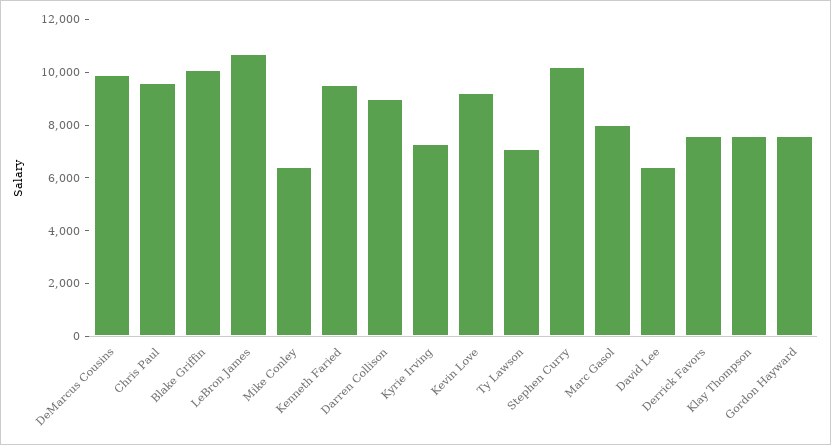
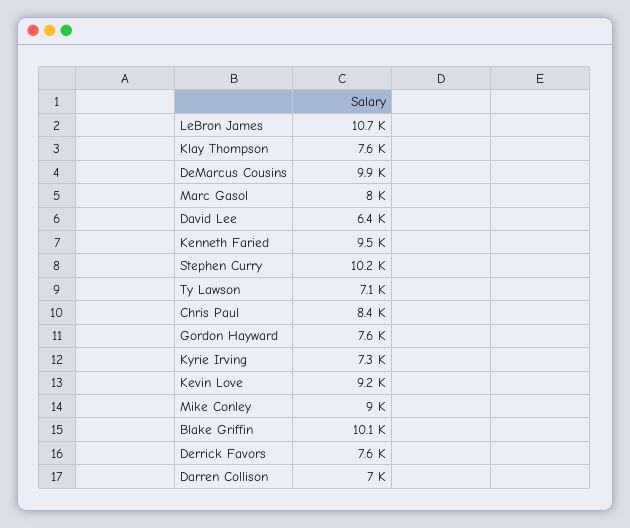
  {
    "DeMarcus Cousins": 9900,
-   "Chris Paul": 9500,
+   "Chris Paul": 8400,
    "Blake Griffin": 10100,
    "LeBron James": 10700,
-   "Mike Conley": 6500,
+   "Mike Conley": 9000,
    "Kenneth Faried": 9500,
-   "Darren Collison": 9000,
+   "Darren Collison": 7000,
    "Kyrie Irving": 7300,
    "Kevin Love": 9200,
    "Ty Lawson": 7100,
    "Stephen Curry": 10200,
    "Marc Gasol": 8000,
    "David Lee": 6400,
    "Derrick Favors": 7600,
    "Klay Thompson": 7600,
    "Gordon Hayward": 7600
  }

